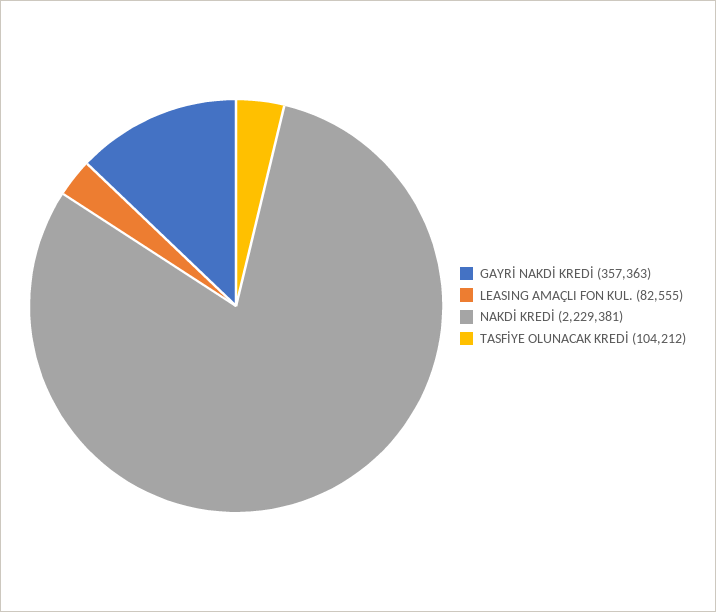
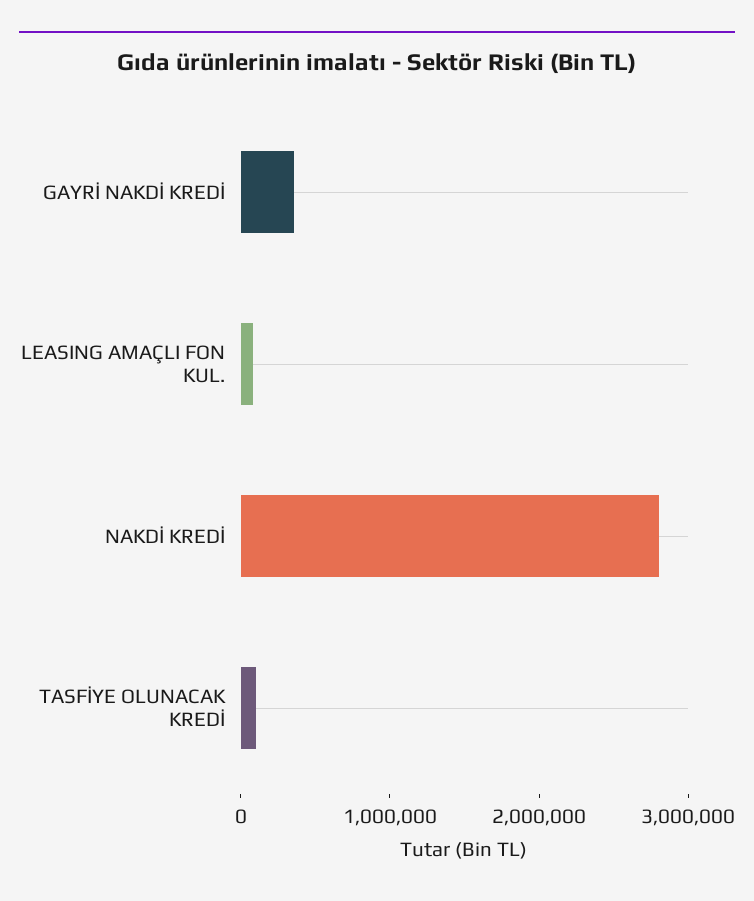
  {
    "GAYRİ NAKDİ KREDİ": 357363,
    "LEASING AMAÇLI FON KUL.": 82555,
-   "NAKDİ KREDİ": 2229381,
+   "NAKDİ KREDİ": 2800000,
    "TASFİYE OLUNACAK KREDİ": 104212
  }

